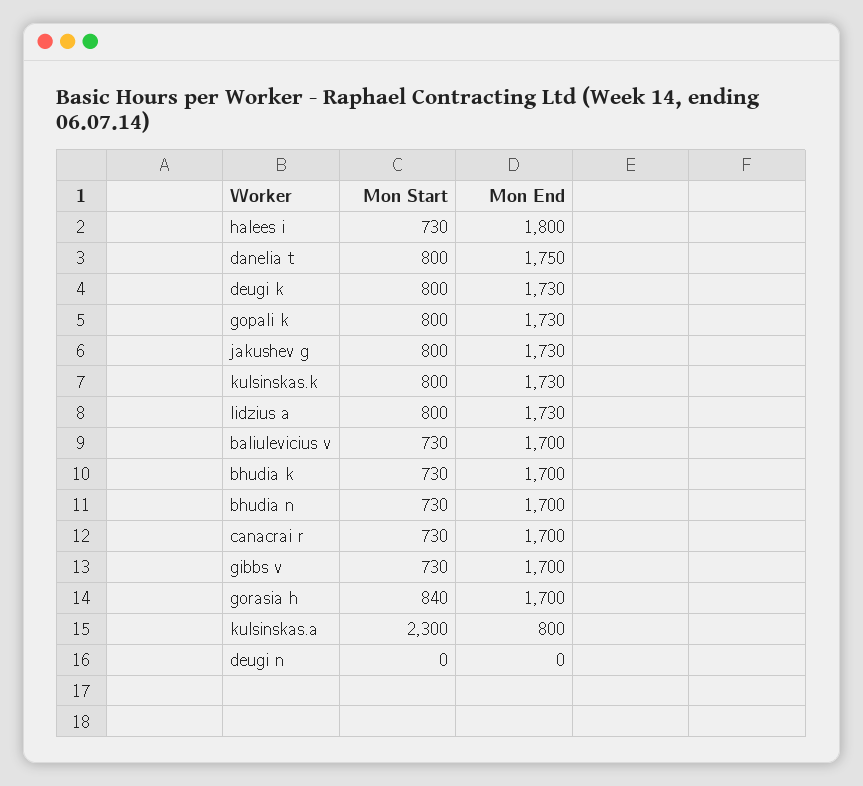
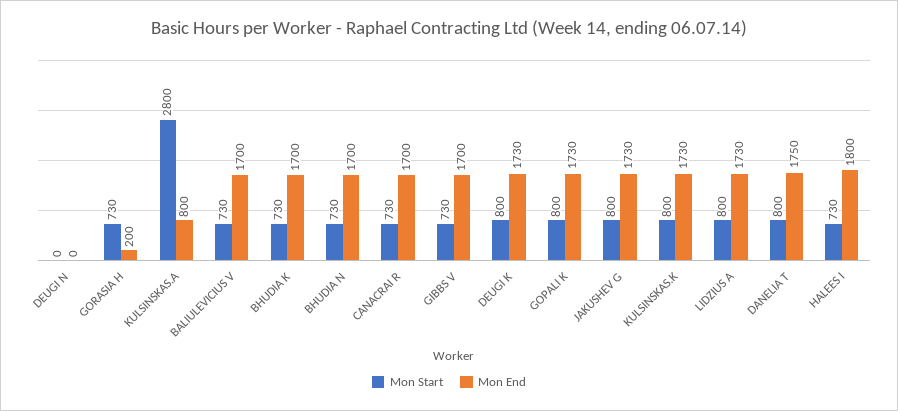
  {
    "Mon Start": {
      "halees i": 730,
      "danelia t": 800,
      "deugi k": 800,
      "gopali k": 800,
      "jakushev g": 800,
      "kulsinskas.k": 800,
      "lidzius a": 800,
      "baliulevicius v": 730,
      "bhudia k": 730,
      "bhudia n": 730,
      "canacrai r": 730,
      "gibbs v": 730,
-     "gorasia h": 840,
+     "gorasia h": 730,
-     "kulsinskas.a": 2300,
+     "kulsinskas.a": 2800,
      "deugi n": 0
    },
    "Mon End": {
      "halees i": 1800,
      "danelia t": 1750,
      "deugi k": 1730,
      "gopali k": 1730,
      "jakushev g": 1730,
      "kulsinskas.k": 1730,
      "lidzius a": 1730,
      "baliulevicius v": 1700,
      "bhudia k": 1700,
      "bhudia n": 1700,
      "canacrai r": 1700,
      "gibbs v": 1700,
-     "gorasia h": 1700,
+     "gorasia h": 200,
      "kulsinskas.a": 800,
      "deugi n": 0
    }
  }

